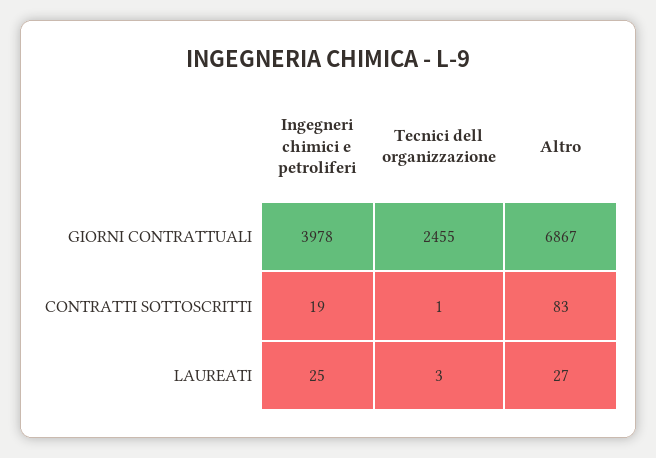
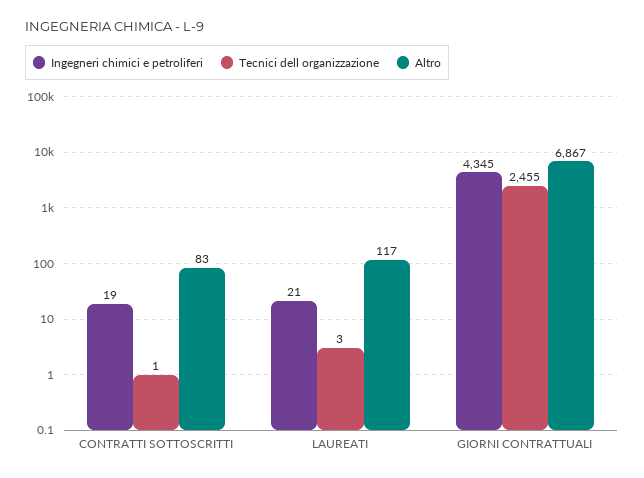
  {
    "Ingegneri chimici e petroliferi": {
-     "GIORNI CONTRATTUALI": 3978,
+     "GIORNI CONTRATTUALI": 4345,
      "CONTRATTI SOTTOSCRITTI": 19,
-     "LAUREATI": 25
+     "LAUREATI": 21
    },
    "Tecnici dell organizzazione": {
      "GIORNI CONTRATTUALI": 2455,
      "CONTRATTI SOTTOSCRITTI": 1,
      "LAUREATI": 3
    },
    "Altro": {
      "GIORNI CONTRATTUALI": 6867,
      "CONTRATTI SOTTOSCRITTI": 83,
-     "LAUREATI": 27
+     "LAUREATI": 117
    }
  }

